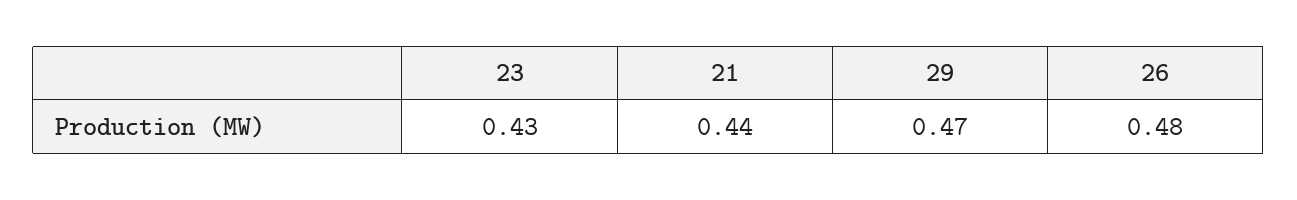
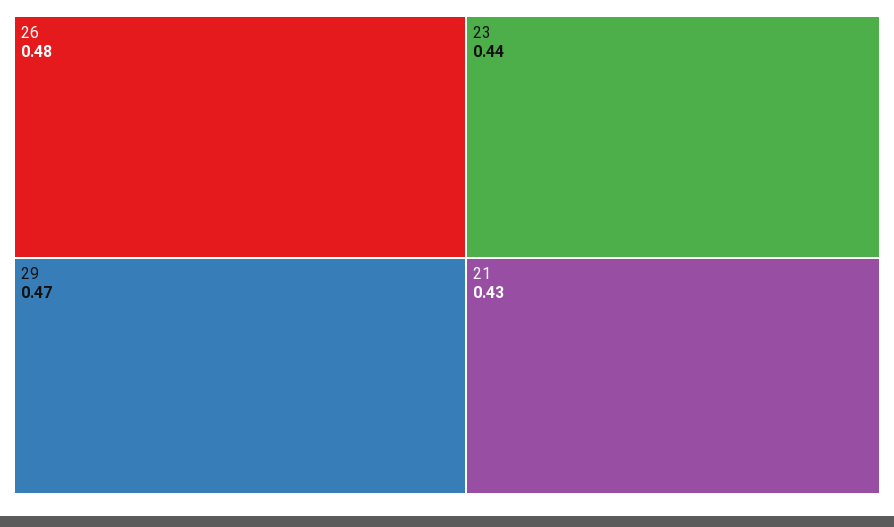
  {
-   "23": 0.43,
+   "23": 0.44,
-   "21": 0.44,
+   "21": 0.43,
    "29": 0.47,
    "26": 0.48
  }

